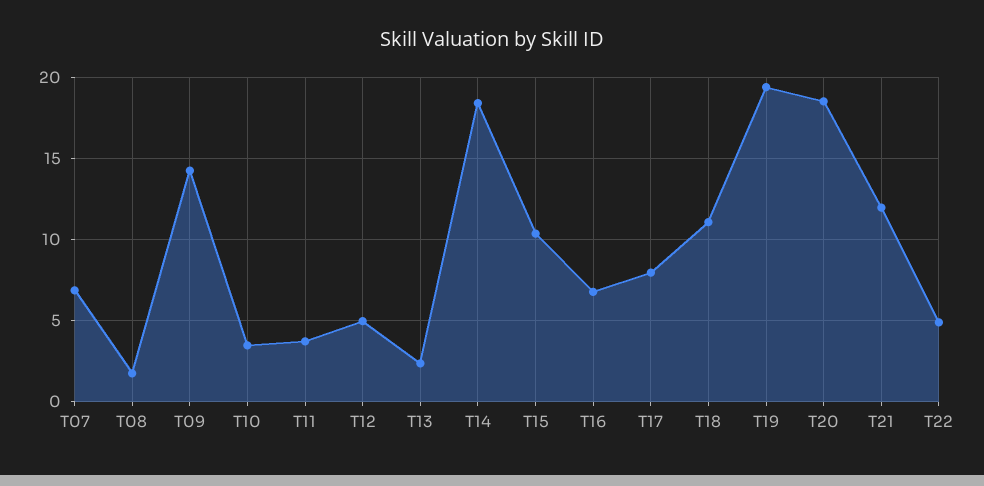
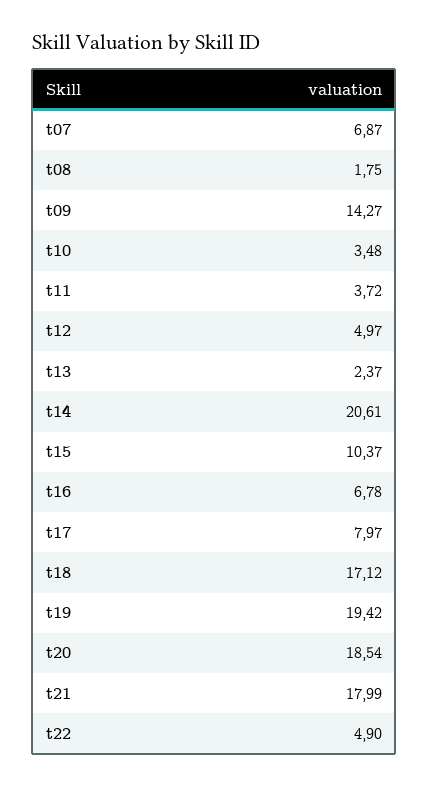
  {
    "T07": 6.87,
    "T08": 1.75,
    "T09": 14.27,
    "T10": 3.48,
    "T11": 3.72,
    "T12": 4.97,
    "T13": 2.37,
-   "T14": 18.5,
+   "T14": 20.61,
    "T15": 10.37,
    "T16": 6.78,
    "T17": 7.97,
-   "T18": 11,
+   "T18": 17.12,
    "T19": 19.42,
    "T20": 18.54,
-   "T21": 12,
+   "T21": 17.99,
    "T22": 4.9
  }

